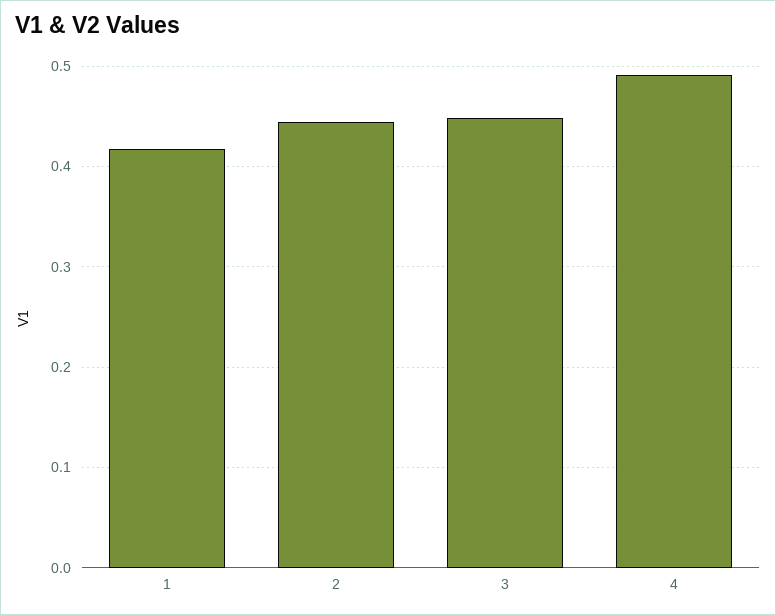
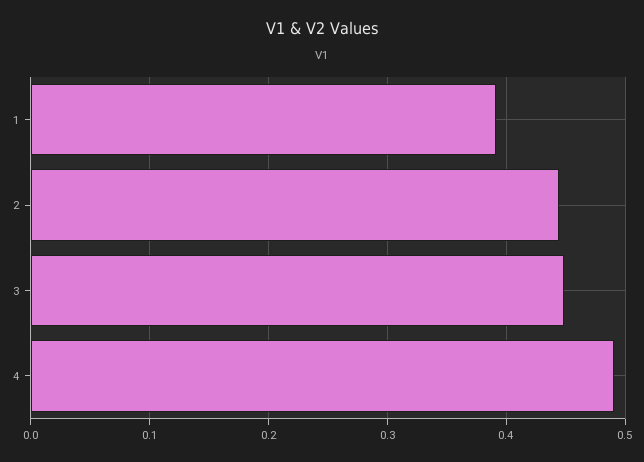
  {
-   "1": 0.42,
+   "1": 0.39,
    "2": 0.44,
    "3": 0.45,
    "4": 0.49
  }

